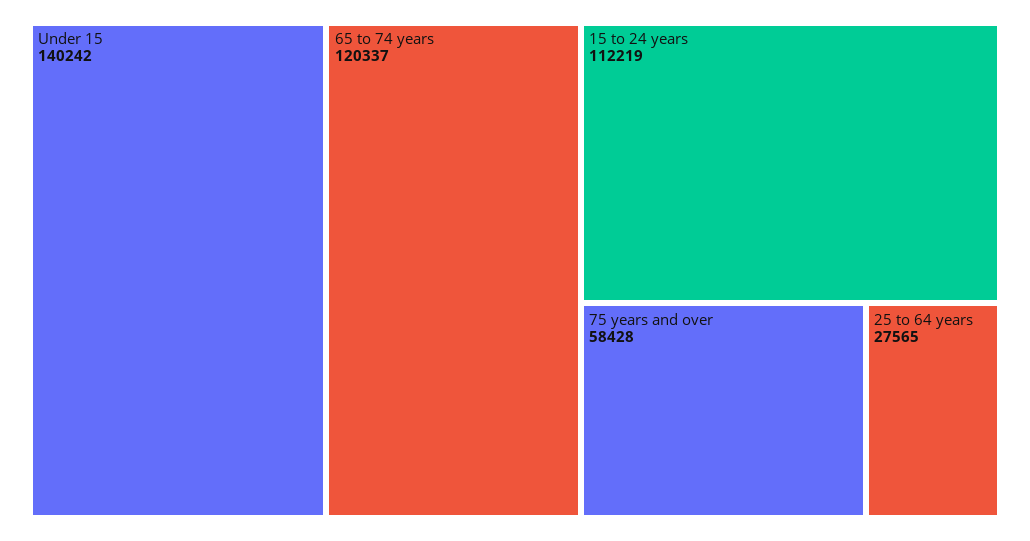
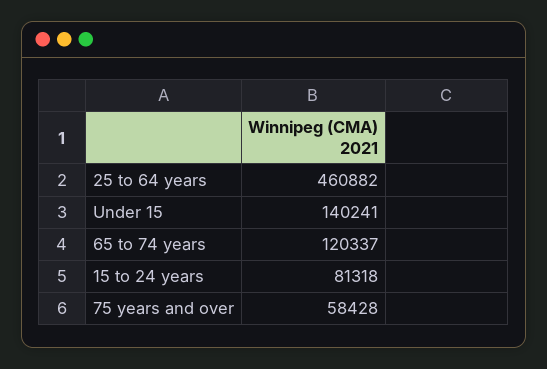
  {
-   "Under 15": 140242,
+   "Under 15": 140241,
    "65 to 74 years": 120337,
-   "15 to 24 years": 112219,
+   "15 to 24 years": 81318,
    "75 years and over": 58428,
-   "25 to 64 years": 27565
+   "25 to 64 years": 460882
  }

